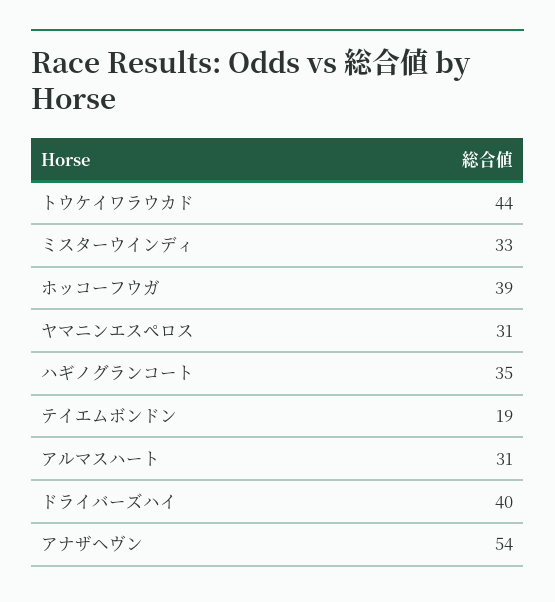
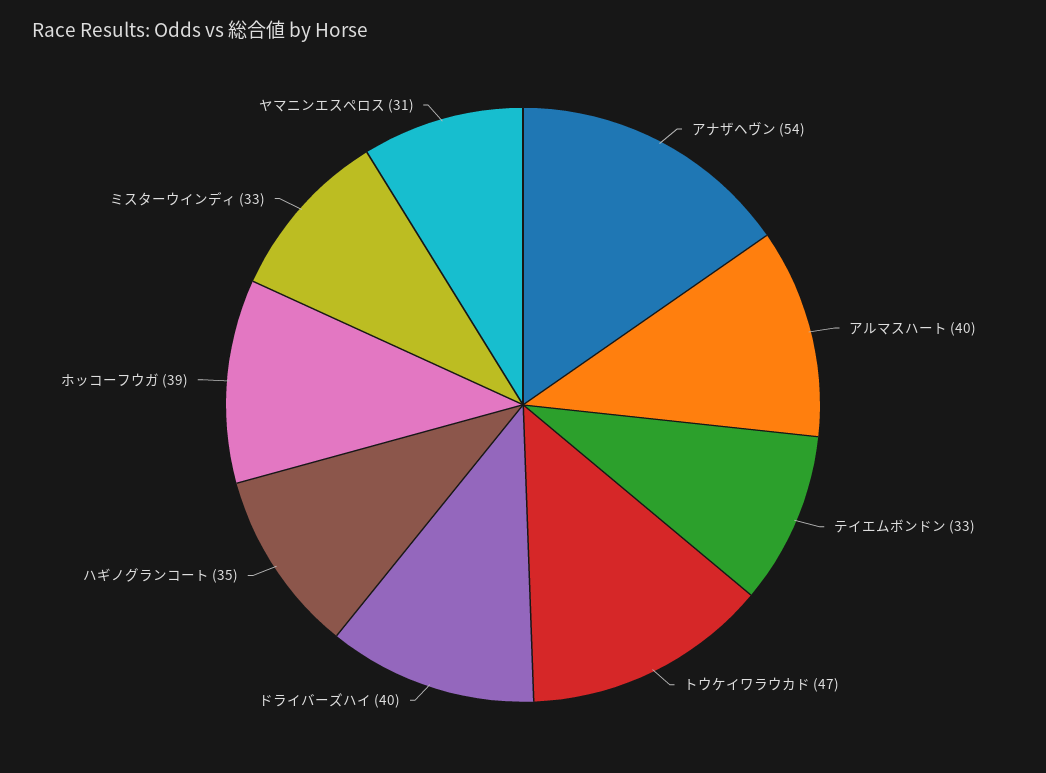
  {
-   "トウケイワラウカド": 44,
+   "トウケイワラウカド": 47,
    "ミスターウインディ": 33,
    "ホッコーフウガ": 39,
    "ヤマニンエスペロス": 31,
    "ハギノグランコート": 35,
-   "テイエムボンドン": 19,
+   "テイエムボンドン": 33,
-   "アルマスハート": 31,
+   "アルマスハート": 40,
    "ドライバーズハイ": 40,
    "アナザヘヴン": 54
  }

